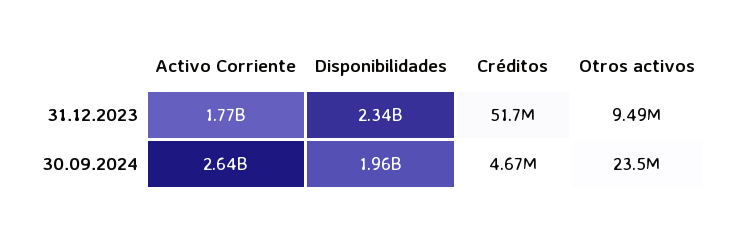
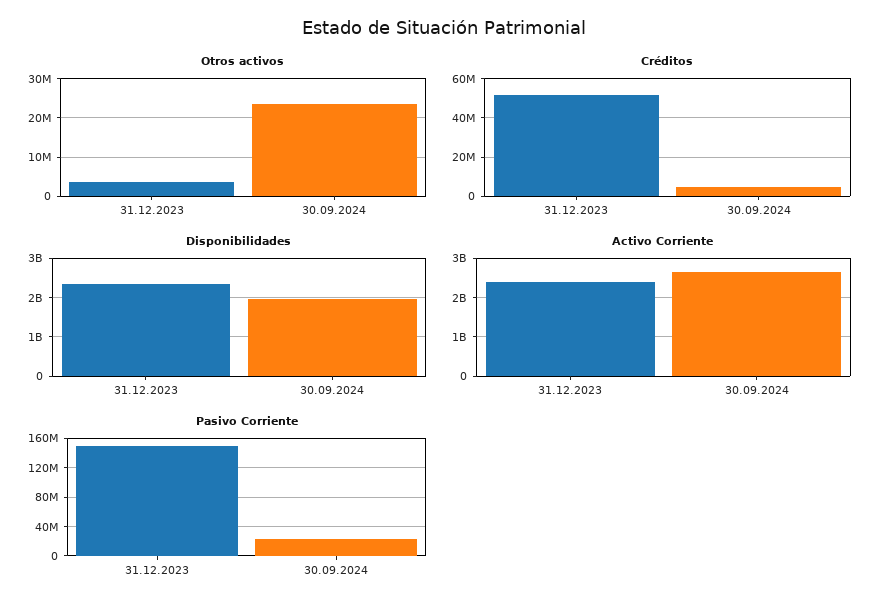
  {
    "Activo Corriente": {
-     "31.12.2023": 1770000000,
+     "31.12.2023": 2400000000,
      "30.09.2024": 2640000000
    },
    "Disponibilidades": {
      "31.12.2023": 2340000000,
      "30.09.2024": 1960000000
    },
    "Créditos": {
      "31.12.2023": 51700000,
      "30.09.2024": 4670000
    },
    "Otros activos": {
-     "31.12.2023": 9490000,
+     "31.12.2023": 4000000,
      "30.09.2024": 23500000
-   }
+   },
+   "Pasivo Corriente": {
+     "31.12.2023": 150000000,
+     "30.09.2024": 20000000
+   }
  }

